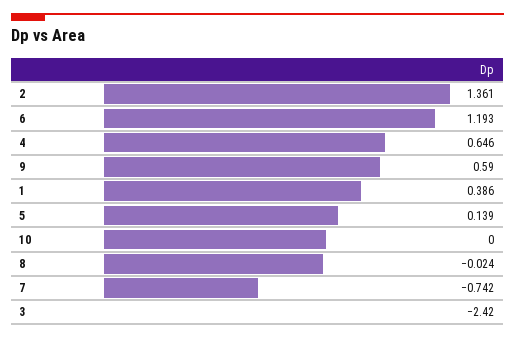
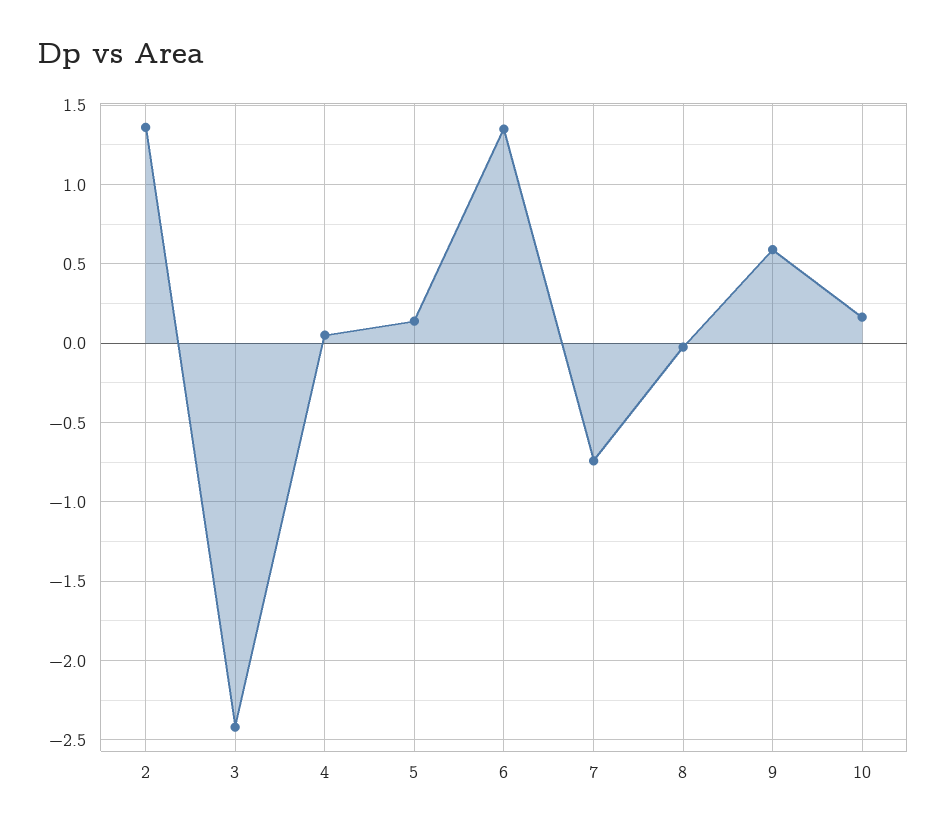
  {
    "2": 1.361,
-   "6": 1.193,
+   "6": 1.35,
-   "4": 0.646,
+   "4": 0.05,
    "9": 0.59,
-   "1": 0.386,
    "5": 0.139,
-   "10": 0,
+   "10": 0.15,
    "8": -0.024,
    "7": -0.742,
    "3": -2.42
  }

